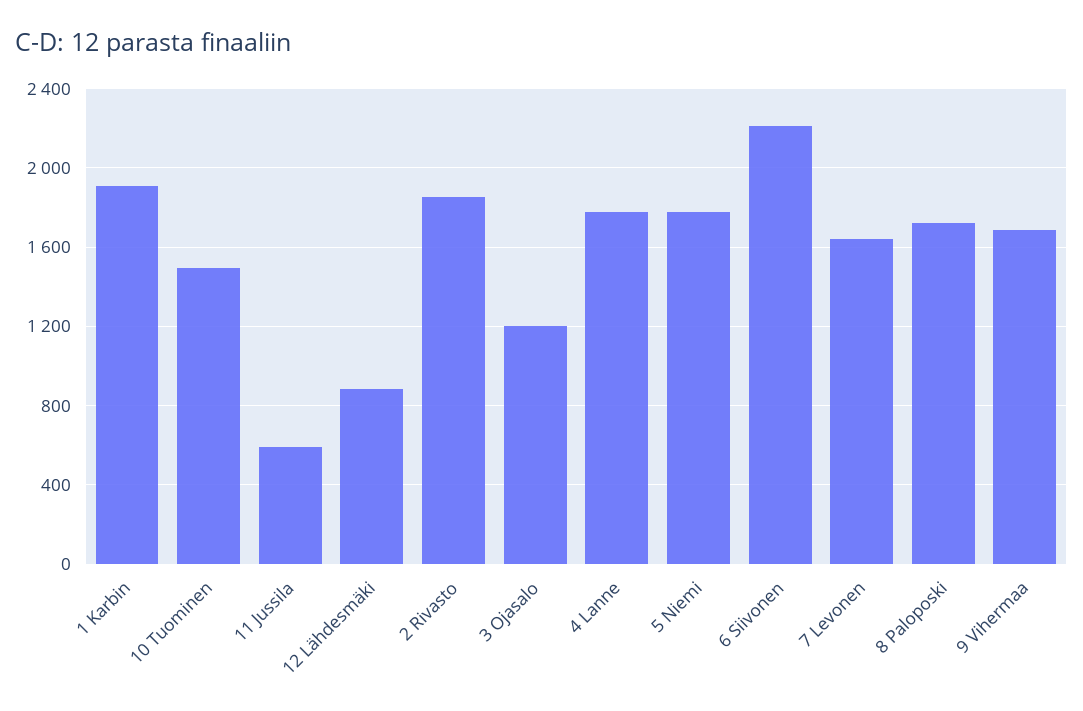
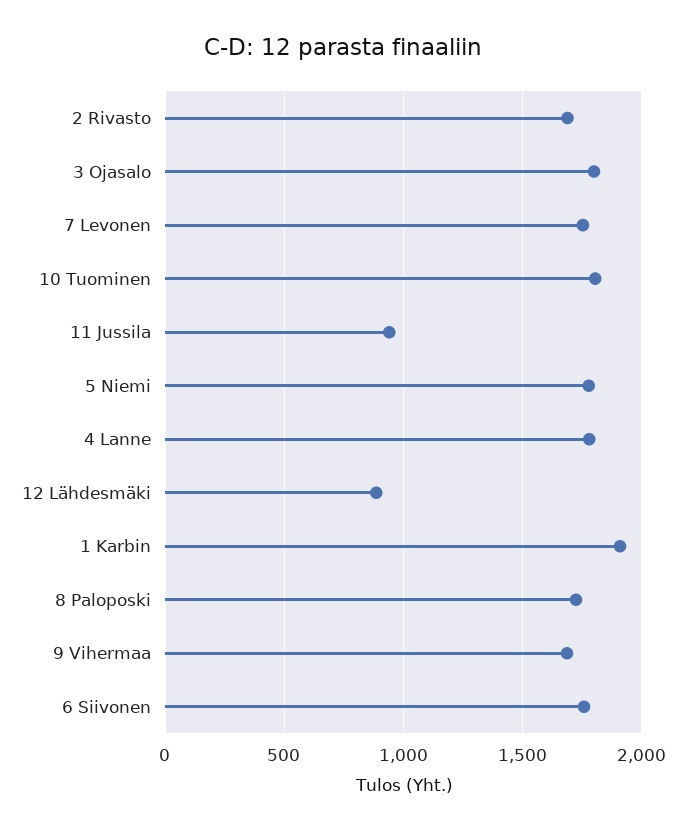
  {
    "1 Karbin": 1900,
-   "10 Tuominen": 1500,
+   "10 Tuominen": 1800,
-   "11 Jussila": 600,
+   "11 Jussila": 950,
    "12 Lähdesmäki": 900,
-   "2 Rivasto": 1850,
+   "2 Rivasto": 1700,
-   "3 Ojasalo": 1200,
+   "3 Ojasalo": 1800,
    "4 Lanne": 1800,
    "5 Niemi": 1800,
-   "6 Siivonen": 2200,
+   "6 Siivonen": 1750,
-   "7 Levonen": 1650,
+   "7 Levonen": 1750,
    "8 Paloposki": 1700,
    "9 Vihermaa": 1700
  }

